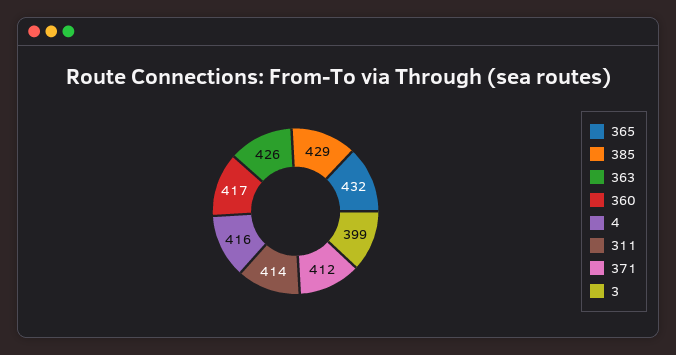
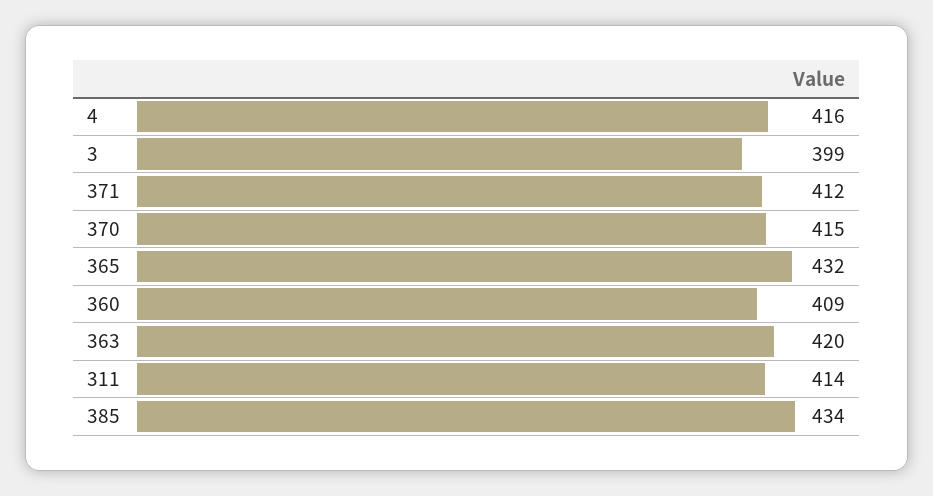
  {
    "365": 432,
-   "385": 429,
+   "385": 434,
-   "363": 426,
+   "363": 420,
-   "360": 417,
+   "360": 409,
    "4": 416,
    "311": 414,
    "371": 412,
-   "3": 399
+   "3": 399,
+   "370": 415
  }

